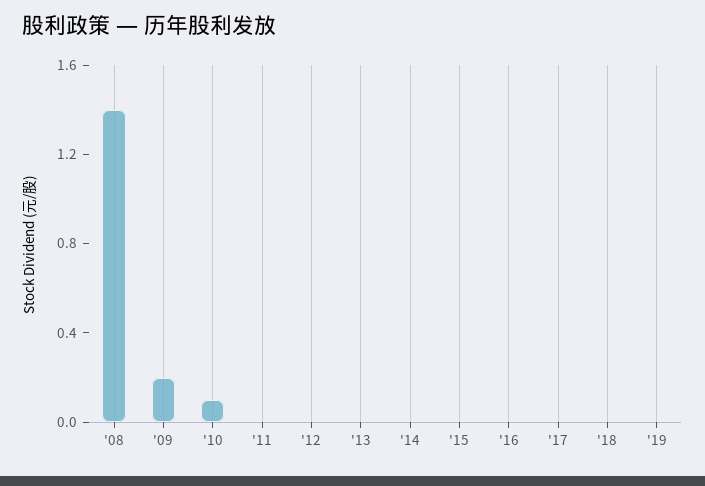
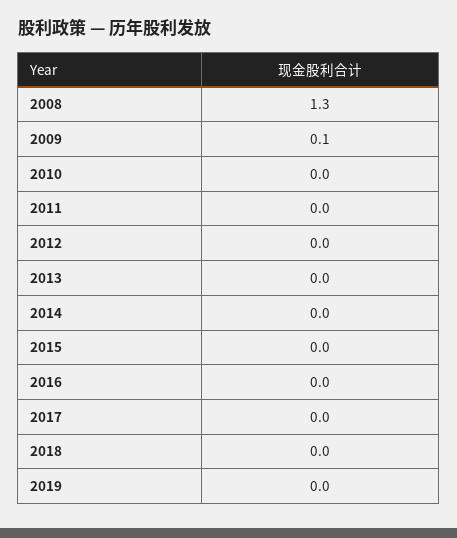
  {
-   "'08": 1.4,
+   "'08": 1.3,
-   "'09": 0.2,
+   "'09": 0.1,
-   "'10": 0.1,
+   "'10": 0,
    "'11": 0,
    "'12": 0,
    "'13": 0,
    "'14": 0,
    "'15": 0,
    "'16": 0,
    "'17": 0,
    "'18": 0,
    "'19": 0
  }

